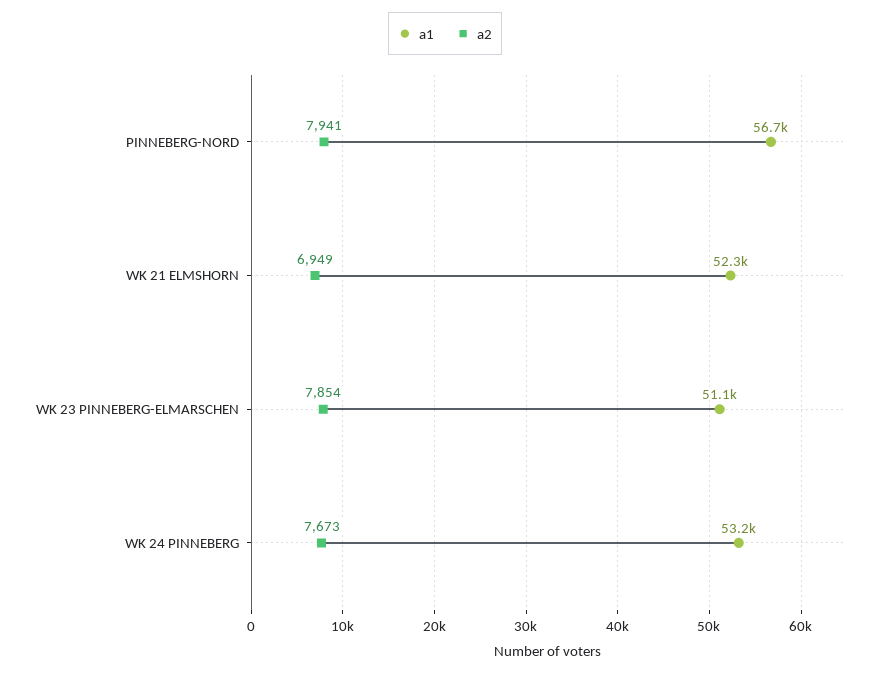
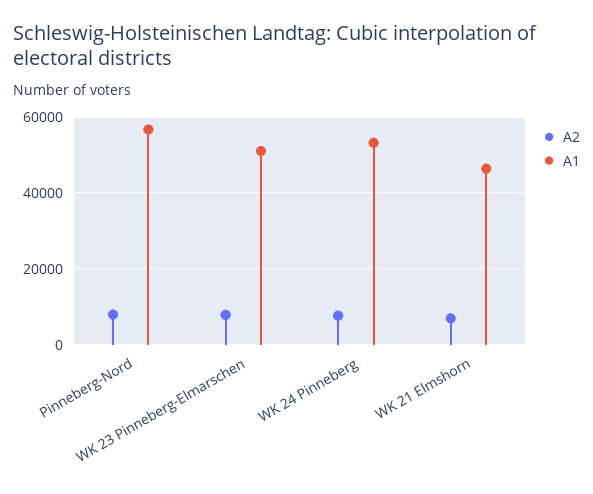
  {
    "a1": {
      "PINNEBERG-NORD": 56700,
-     "WK 21 ELMSHORN": 52300,
+     "WK 21 ELMSHORN": 46000,
      "WK 23 PINNEBERG-ELMARSCHEN": 51100,
      "WK 24 PINNEBERG": 53200
    },
    "a2": {
      "PINNEBERG-NORD": 7941,
      "WK 21 ELMSHORN": 6949,
      "WK 23 PINNEBERG-ELMARSCHEN": 7854,
      "WK 24 PINNEBERG": 7673
    }
  }

